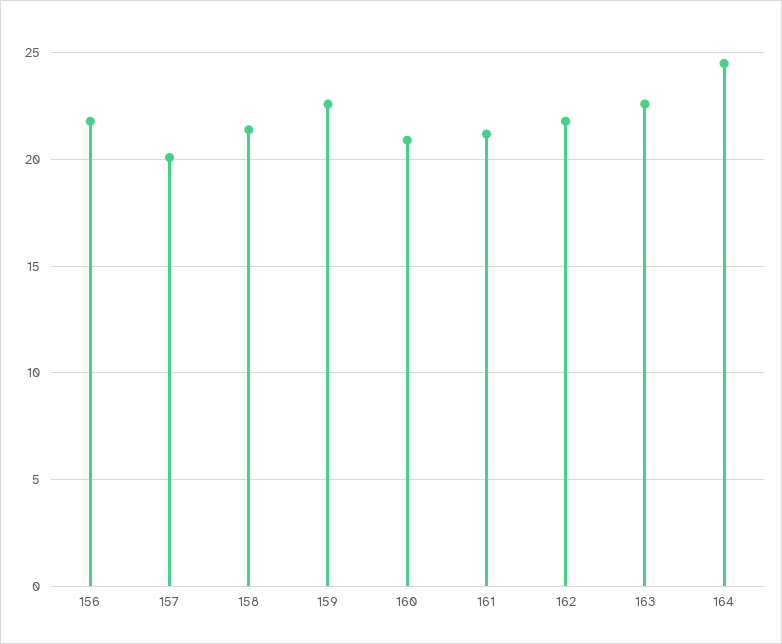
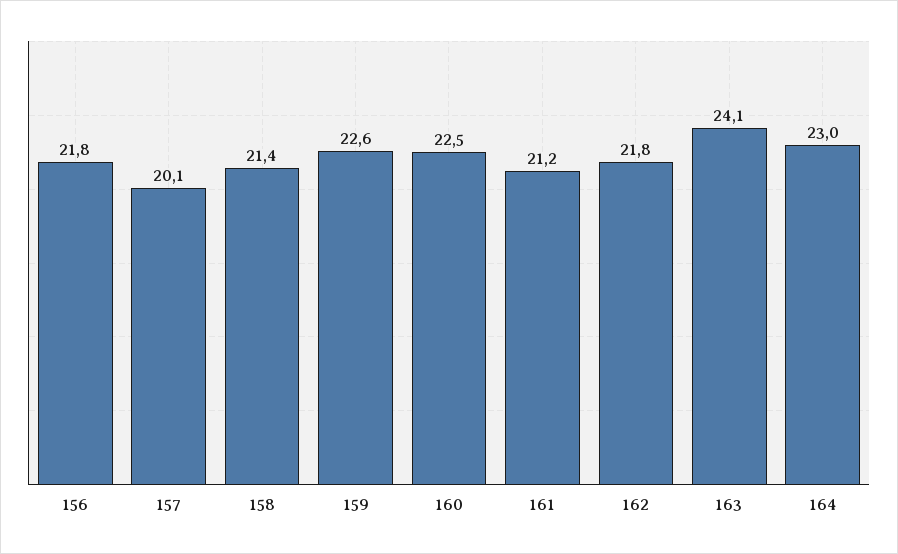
  {
    "156": 21.8,
    "157": 20.1,
    "158": 21.4,
    "159": 22.6,
-   "160": 21,
+   "160": 22.5,
    "161": 21.2,
    "162": 21.8,
-   "163": 22.5,
+   "163": 24.1,
-   "164": 24.5
+   "164": 23
  }

